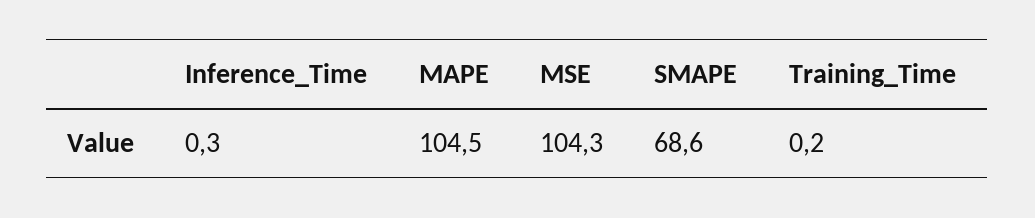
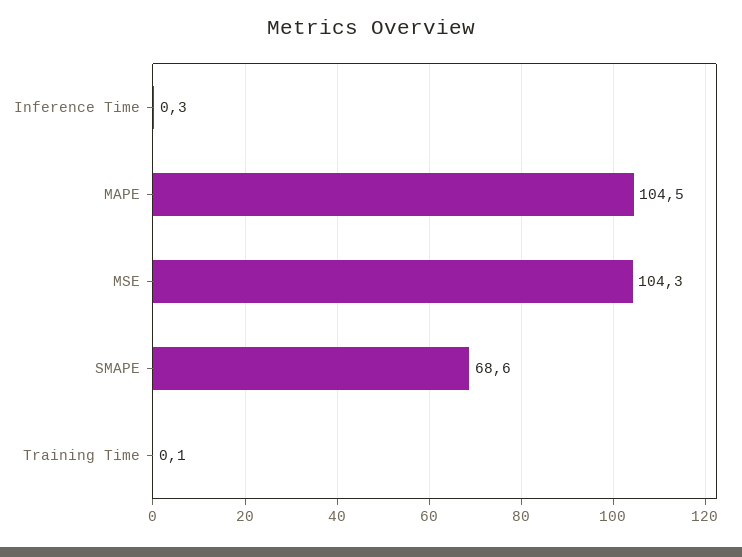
  {
    "Inference_Time": 0.3,
    "MAPE": 104.5,
    "MSE": 104.3,
    "SMAPE": 68.6,
-   "Training_Time": 0.2
+   "Training_Time": 0.1
  }

